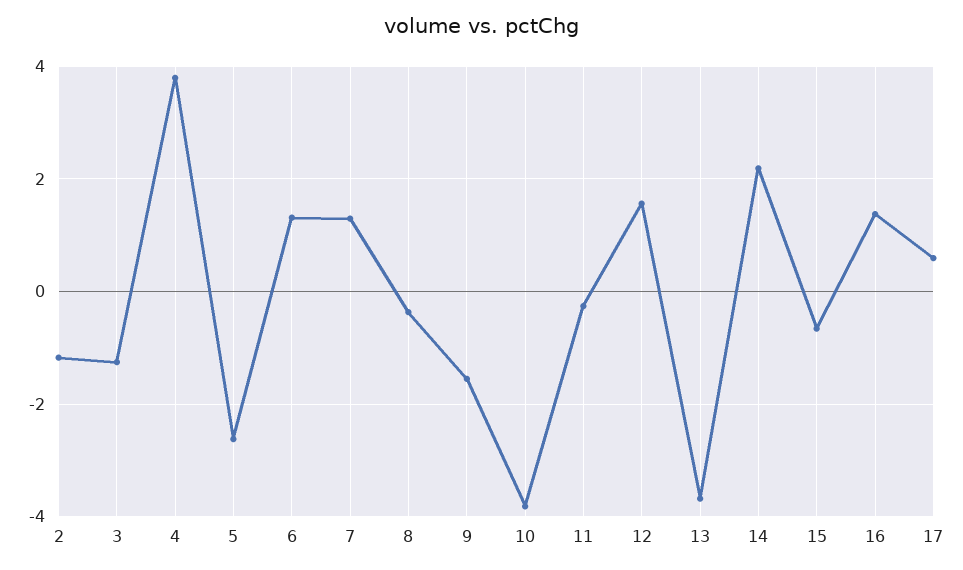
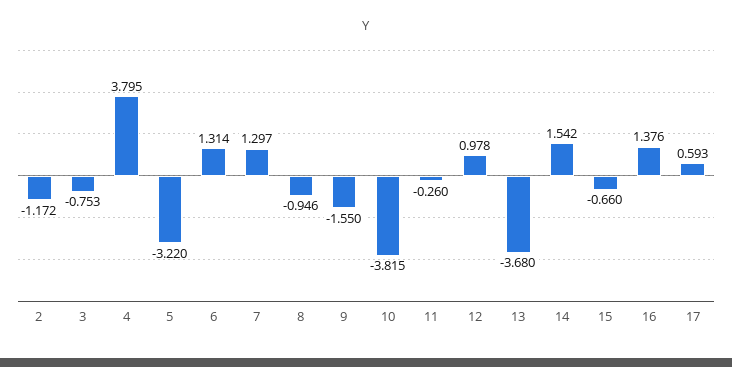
  {
    "2": -1.172,
-   "3": -1.2,
+   "3": -0.753,
    "4": 3.795,
-   "5": -2.6,
+   "5": -3.22,
    "6": 1.314,
    "7": 1.297,
-   "8": -0.4,
+   "8": -0.946,
    "9": -1.55,
    "10": -3.815,
    "11": -0.26,
-   "12": 1.6,
+   "12": 0.978,
    "13": -3.68,
-   "14": 2.2,
+   "14": 1.542,
    "15": -0.66,
    "16": 1.376,
    "17": 0.593
  }

